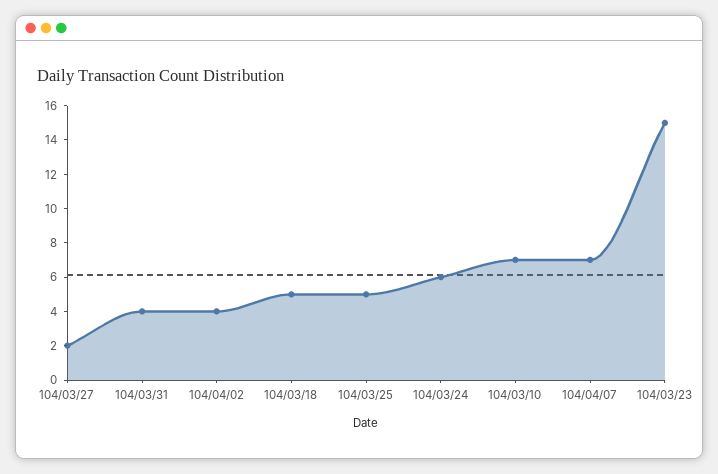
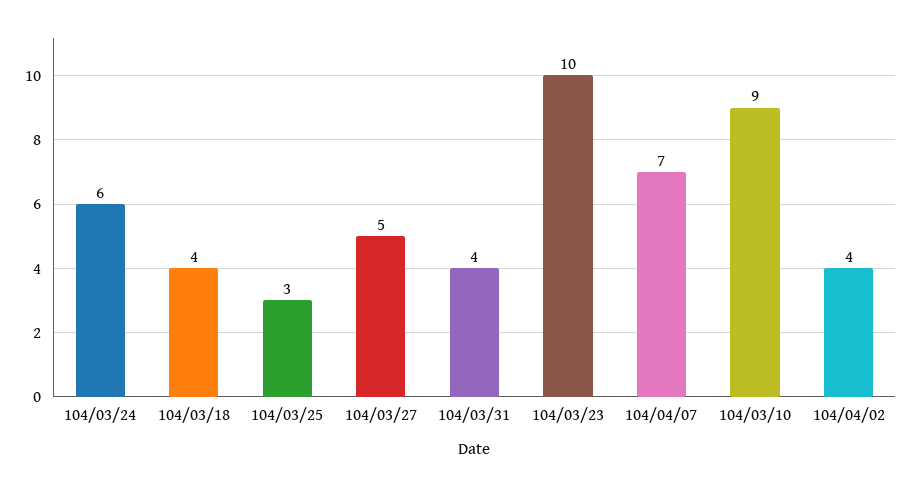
  {
-   "104/03/27": 2,
+   "104/03/27": 5,
    "104/03/31": 4,
    "104/04/02": 4,
-   "104/03/18": 5,
+   "104/03/18": 4,
-   "104/03/25": 5,
+   "104/03/25": 3,
    "104/03/24": 6,
-   "104/03/10": 7,
+   "104/03/10": 9,
    "104/04/07": 7,
-   "104/03/23": 15
+   "104/03/23": 10
  }

